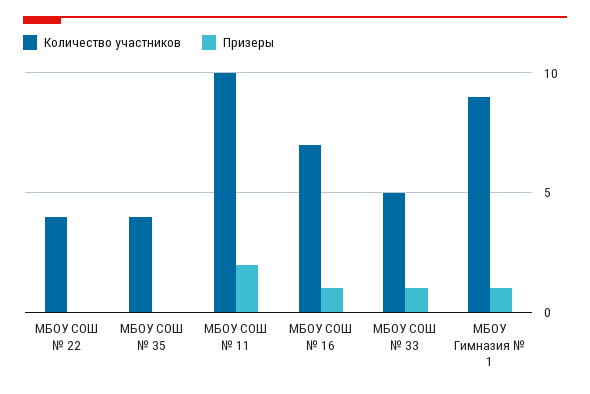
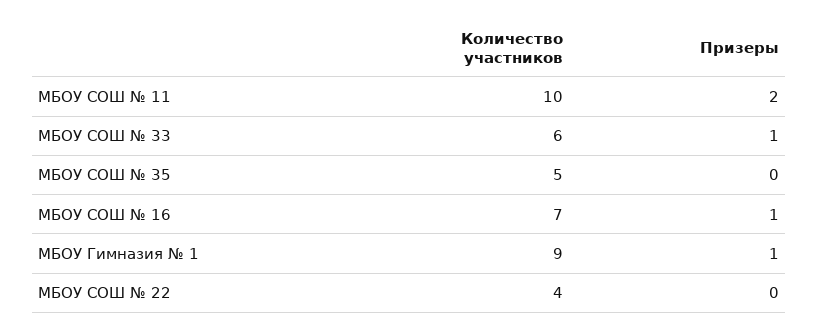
  {
    "Количество участников": {
      "МБОУ СОШ № 22": 4,
-     "МБОУ СОШ № 35": 4,
+     "МБОУ СОШ № 35": 5,
      "МБОУ СОШ № 11": 10,
      "МБОУ СОШ № 16": 7,
-     "МБОУ СОШ № 33": 5,
+     "МБОУ СОШ № 33": 6,
      "МБОУ Гимназия № 1": 9
    },
    "Призеры": {
      "МБОУ СОШ № 22": 0,
      "МБОУ СОШ № 35": 0,
      "МБОУ СОШ № 11": 2,
      "МБОУ СОШ № 16": 1,
      "МБОУ СОШ № 33": 1,
      "МБОУ Гимназия № 1": 1
    }
  }

